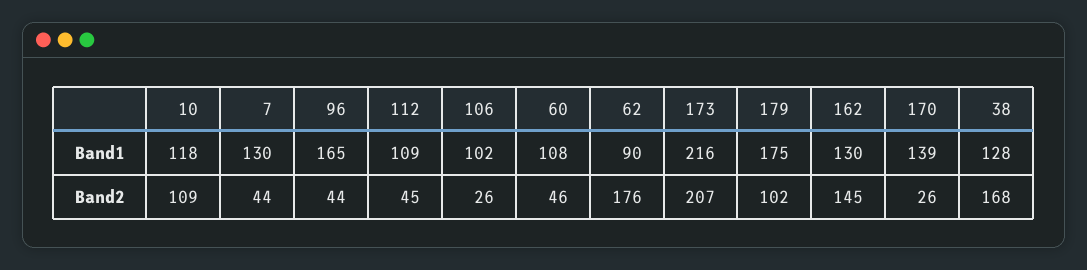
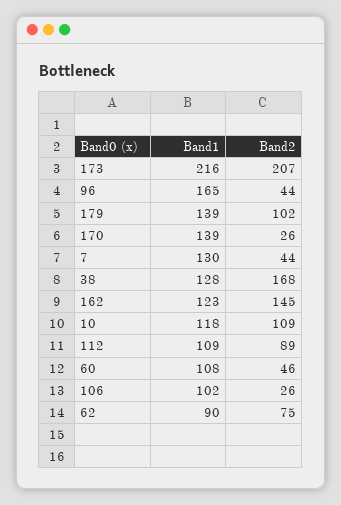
  {
    "10": {
      "Band1": 118,
      "Band2": 109
    },
    "7": {
      "Band1": 130,
      "Band2": 44
    },
    "96": {
      "Band1": 165,
      "Band2": 44
    },
    "112": {
      "Band1": 109,
-     "Band2": 45
+     "Band2": 89
    },
    "106": {
      "Band1": 102,
      "Band2": 26
    },
    "60": {
      "Band1": 108,
      "Band2": 46
    },
    "62": {
      "Band1": 90,
-     "Band2": 176
+     "Band2": 75
    },
    "173": {
      "Band1": 216,
      "Band2": 207
    },
    "179": {
-     "Band1": 175,
+     "Band1": 139,
      "Band2": 102
    },
    "162": {
-     "Band1": 130,
+     "Band1": 123,
      "Band2": 145
    },
    "170": {
      "Band1": 139,
      "Band2": 26
    },
    "38": {
      "Band1": 128,
      "Band2": 168
    }
  }

